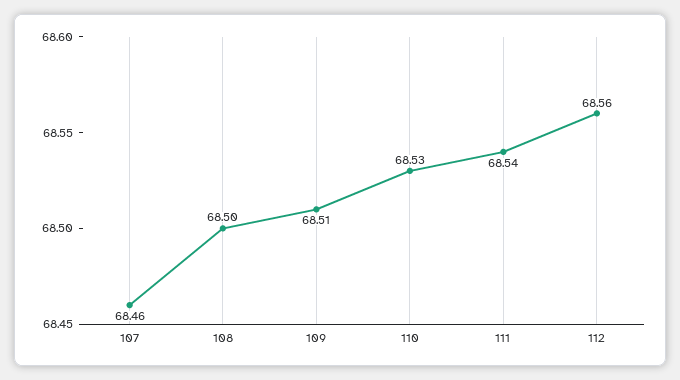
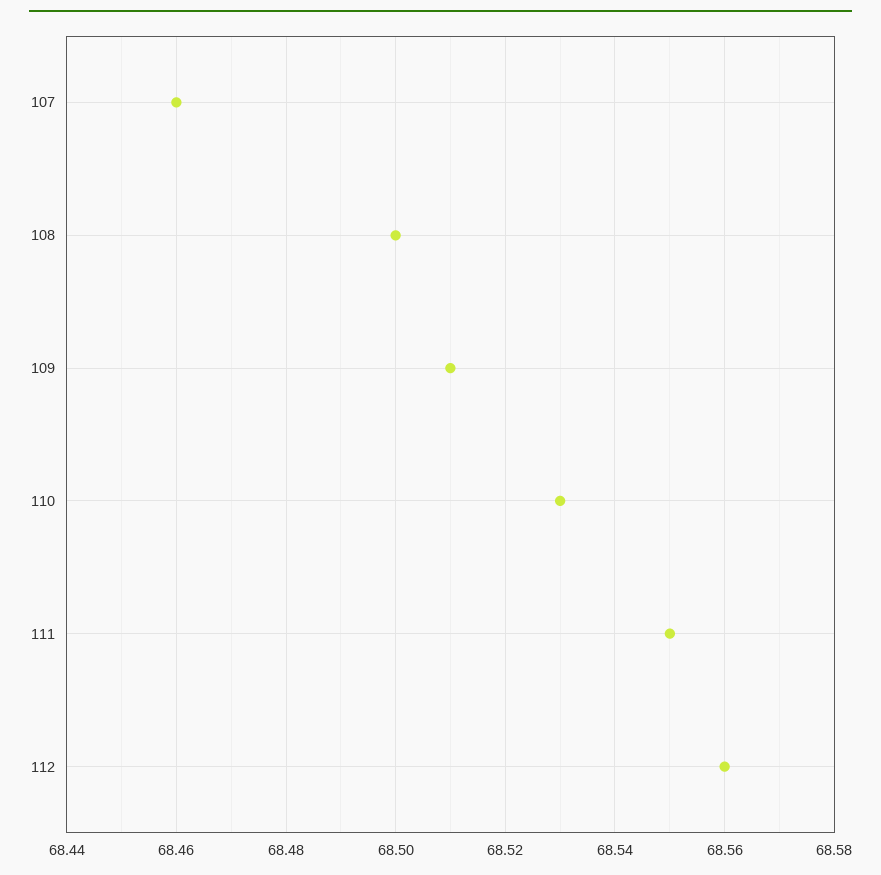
  {
    "107": 68.46,
    "108": 68.5,
    "109": 68.51,
    "110": 68.53,
-   "111": 68.54,
+   "111": 68.55,
    "112": 68.56
  }

